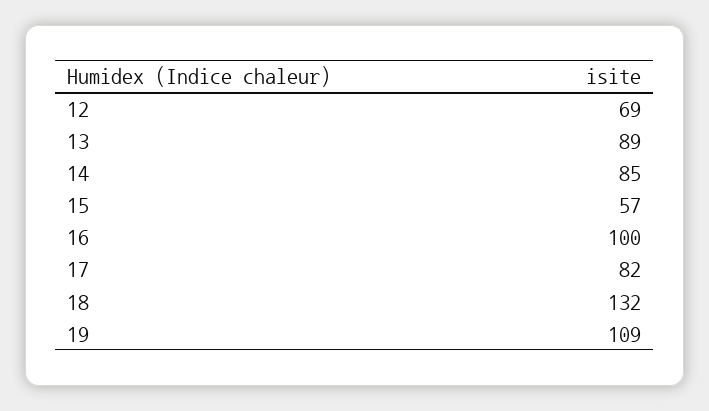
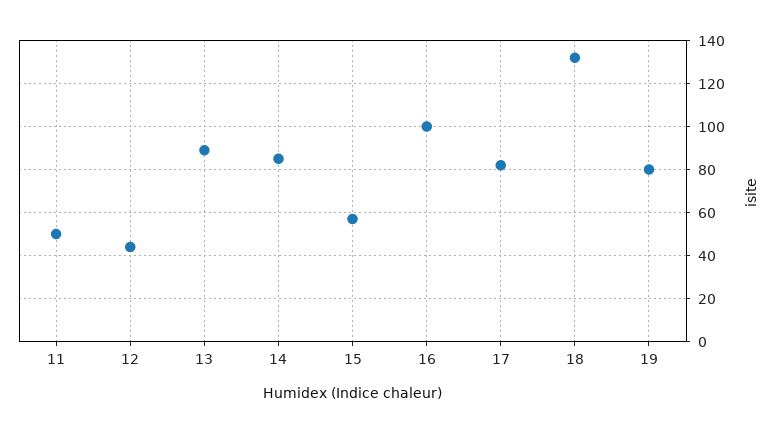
  {
-   "12": 69,
+   "12": 45,
    "13": 89,
    "14": 85,
    "15": 57,
    "16": 100,
    "17": 82,
    "18": 132,
-   "19": 109
+   "19": 80,
+   "11": 50
  }

